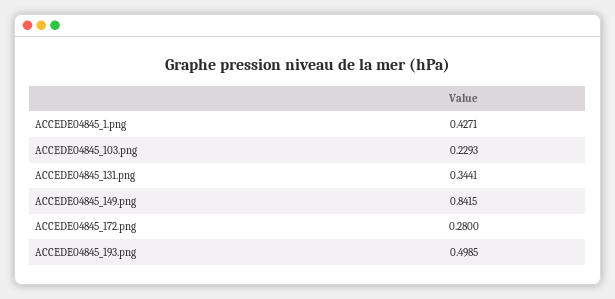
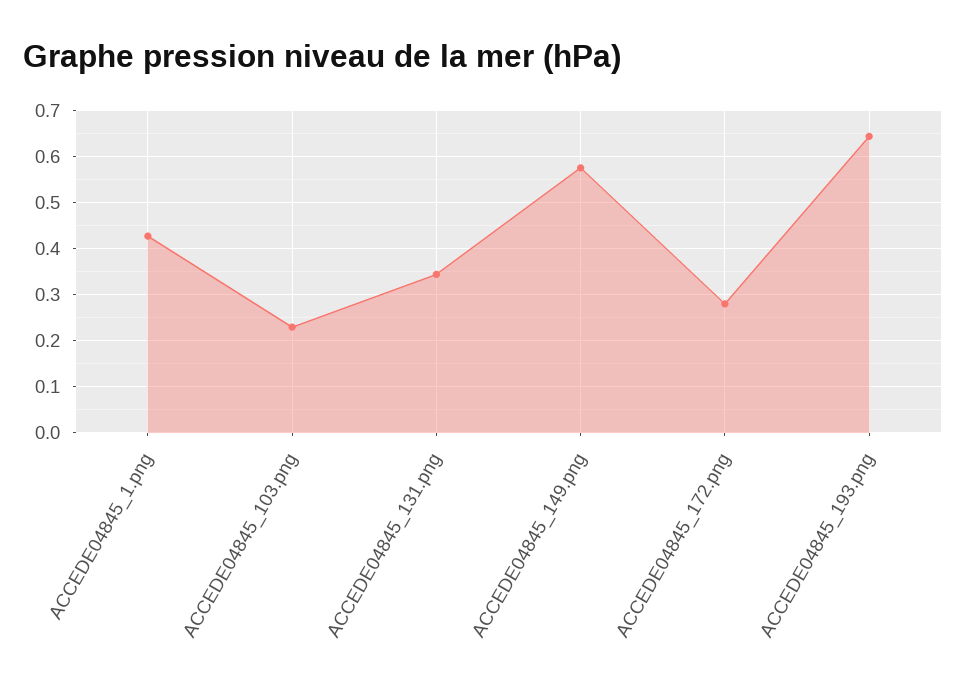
  {
    "ACCEDE04845_1.png": 0.4271,
    "ACCEDE04845_103.png": 0.2293,
    "ACCEDE04845_131.png": 0.3441,
-   "ACCEDE04845_149.png": 0.8415,
+   "ACCEDE04845_149.png": 0.58,
    "ACCEDE04845_172.png": 0.28,
-   "ACCEDE04845_193.png": 0.4985
+   "ACCEDE04845_193.png": 0.64
  }

